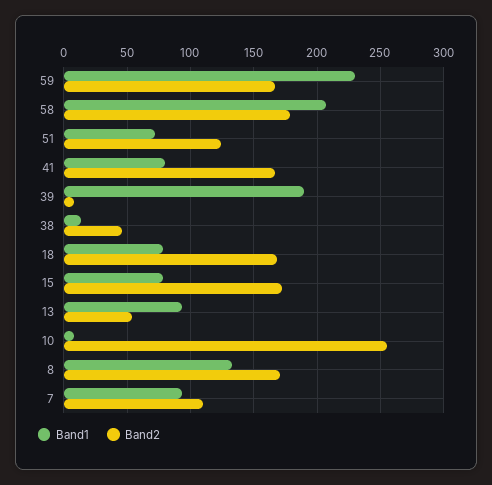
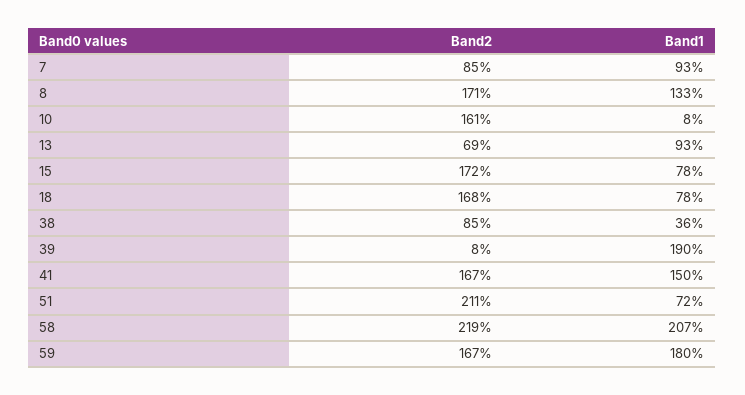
  {
    "Band1": {
-     "59": 230,
+     "59": 180,
      "58": 207,
      "51": 72,
-     "41": 80,
+     "41": 150,
      "39": 190,
-     "38": 15,
+     "38": 36,
      "18": 78,
      "15": 78,
      "13": 93,
      "10": 8,
      "8": 133,
      "7": 93
    },
    "Band2": {
      "59": 167,
-     "58": 180,
+     "58": 219,
-     "51": 125,
+     "51": 211,
      "41": 167,
      "39": 8,
-     "38": 45,
+     "38": 85,
      "18": 168,
      "15": 172,
-     "13": 55,
+     "13": 69,
-     "10": 255,
+     "10": 161,
      "8": 171,
-     "7": 110
+     "7": 85
    }
  }

